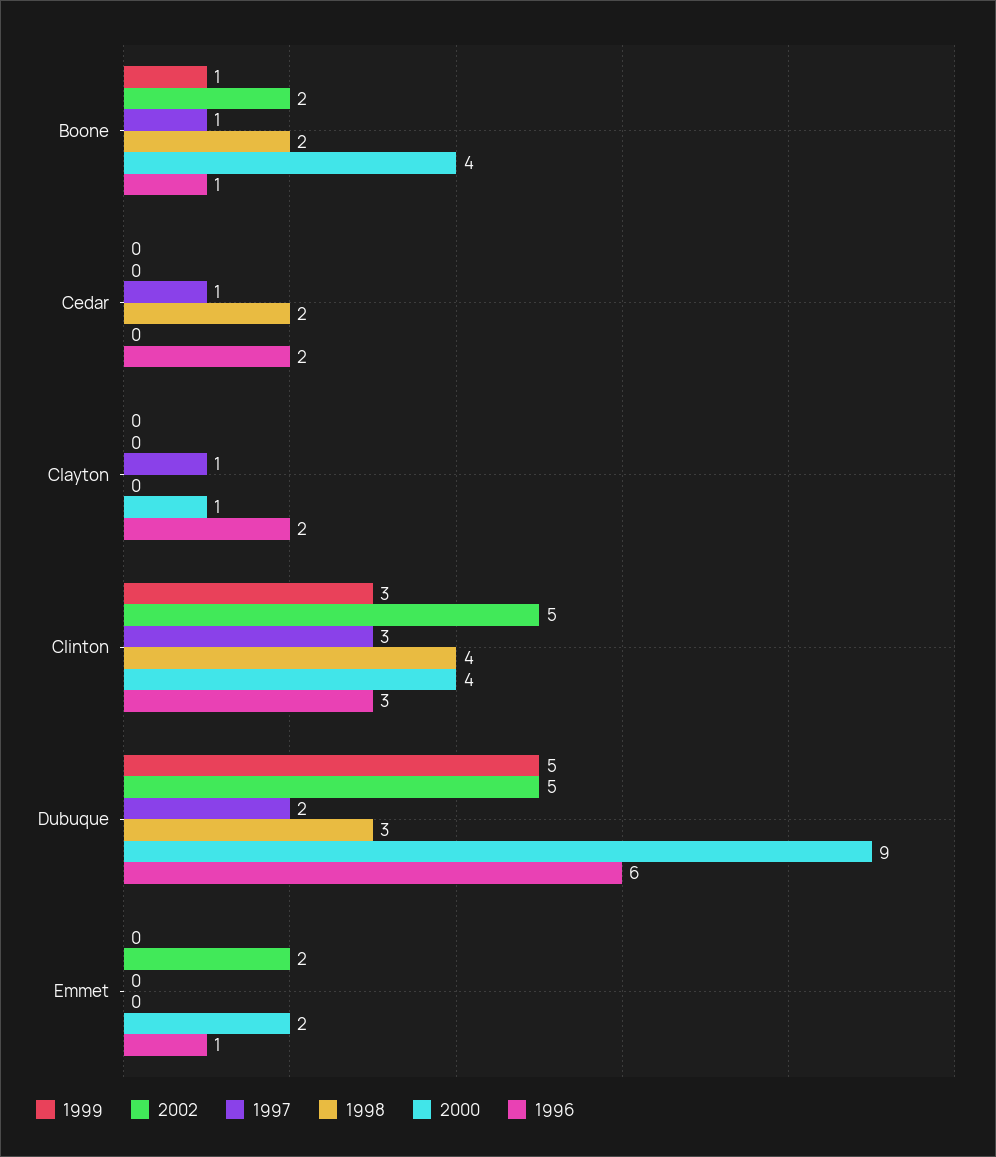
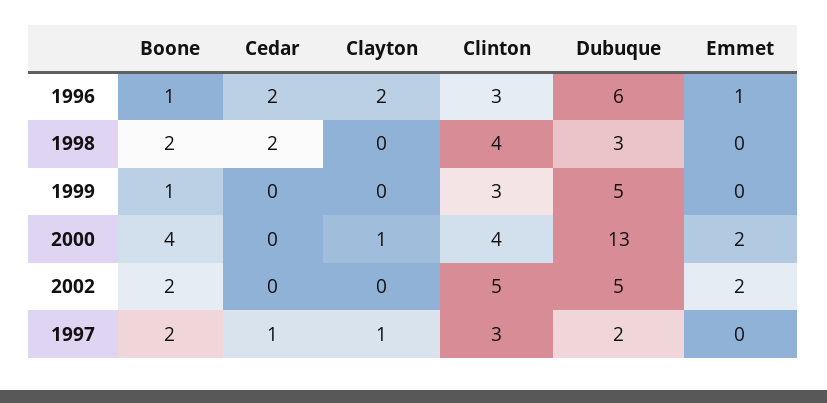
  {
    "1999": {
      "Boone": 1,
      "Cedar": 0,
      "Clayton": 0,
      "Clinton": 3,
      "Dubuque": 5,
      "Emmet": 0
    },
    "2002": {
      "Boone": 2,
      "Cedar": 0,
      "Clayton": 0,
      "Clinton": 5,
      "Dubuque": 5,
      "Emmet": 2
    },
    "1997": {
-     "Boone": 1,
+     "Boone": 2,
      "Cedar": 1,
      "Clayton": 1,
      "Clinton": 3,
      "Dubuque": 2,
      "Emmet": 0
    },
    "1998": {
      "Boone": 2,
      "Cedar": 2,
      "Clayton": 0,
      "Clinton": 4,
      "Dubuque": 3,
      "Emmet": 0
    },
    "2000": {
      "Boone": 4,
      "Cedar": 0,
      "Clayton": 1,
      "Clinton": 4,
-     "Dubuque": 9,
+     "Dubuque": 13,
      "Emmet": 2
    },
    "1996": {
      "Boone": 1,
      "Cedar": 2,
      "Clayton": 2,
      "Clinton": 3,
      "Dubuque": 6,
      "Emmet": 1
    }
  }

